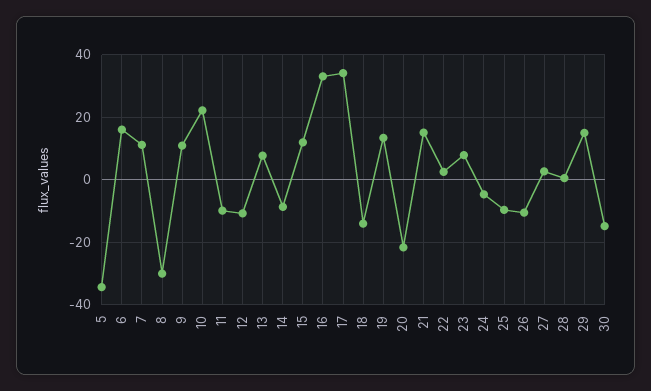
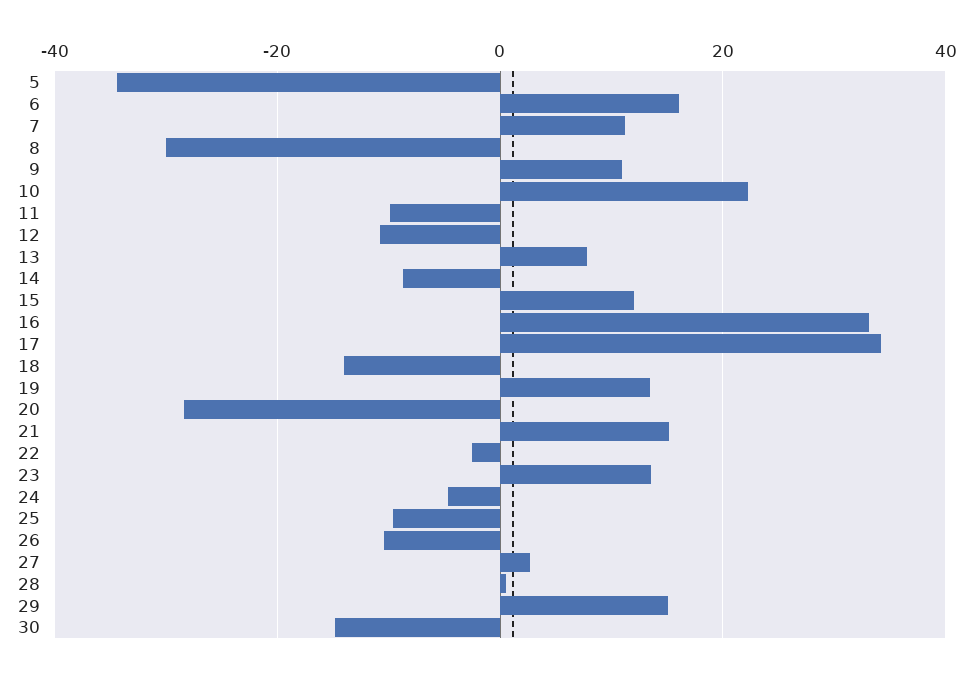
  {
    "5": -34,
    "6": 16,
    "7": 12,
    "8": -30,
    "9": 10,
    "10": 22,
    "11": -10,
    "12": -10,
    "13": 8,
    "14": -8,
    "15": 12,
    "16": 34,
    "17": 34,
    "18": -14,
    "19": 14,
-   "20": -22,
+   "20": -28,
    "21": 16,
-   "22": 2,
+   "22": -2,
-   "23": 8,
+   "23": 14,
    "24": -4,
    "25": -10,
    "26": -10,
    "27": 2,
    "28": 0,
    "29": 16,
    "30": -14
  }

